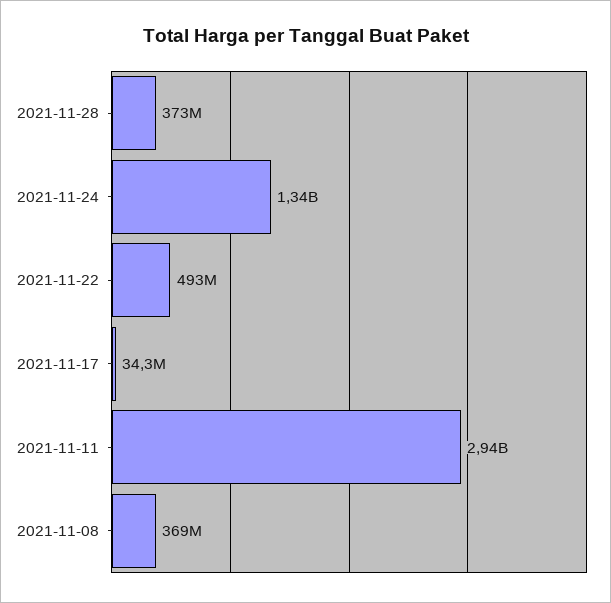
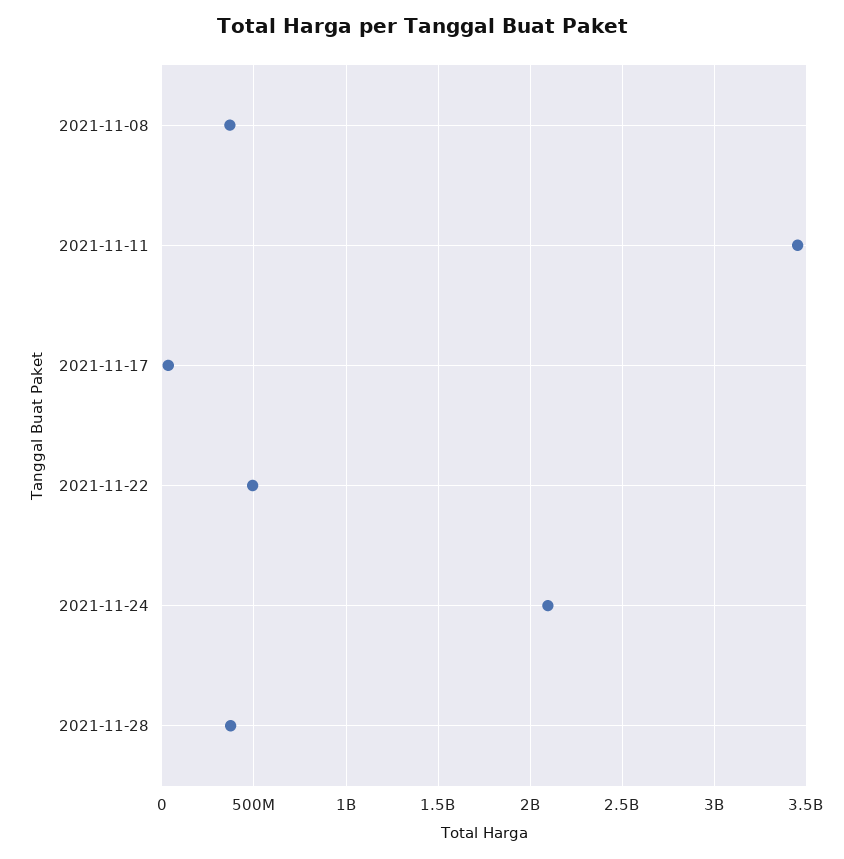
  {
    "2021-11-28": 373000000,
-   "2021-11-24": 1340000000,
+   "2021-11-24": 2100000000,
    "2021-11-22": 493000000,
    "2021-11-17": 34300000,
-   "2021-11-11": 2940000000,
+   "2021-11-11": 3450000000,
    "2021-11-08": 369000000
  }

